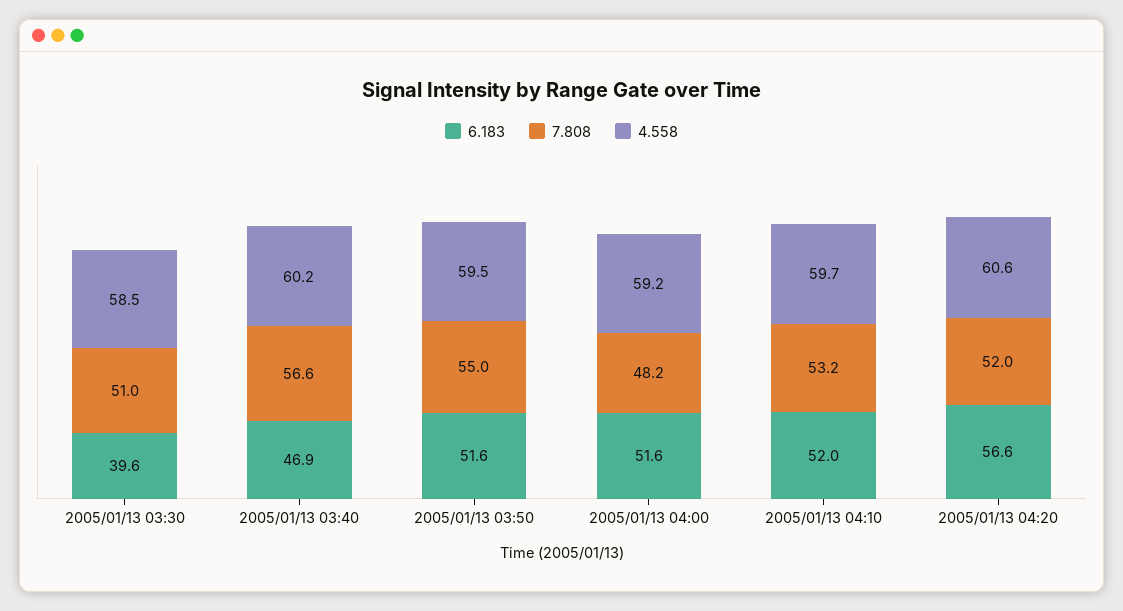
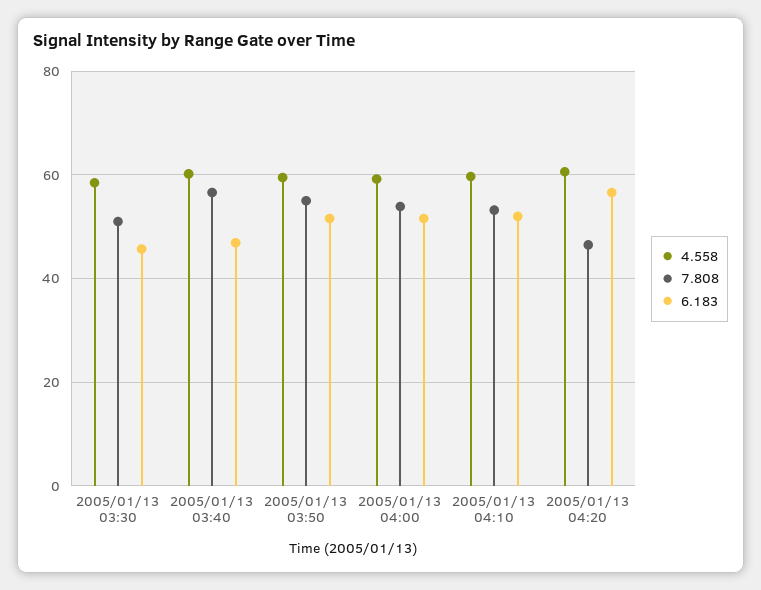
  {
    "6.183": {
-     "2005/01/13 03:30": 39.6,
+     "2005/01/13 03:30": 46,
      "2005/01/13 03:40": 46.9,
      "2005/01/13 03:50": 51.6,
      "2005/01/13 04:00": 51.6,
      "2005/01/13 04:10": 52,
      "2005/01/13 04:20": 56.6
    },
    "7.808": {
      "2005/01/13 03:30": 51,
      "2005/01/13 03:40": 56.6,
      "2005/01/13 03:50": 55,
-     "2005/01/13 04:00": 48.2,
+     "2005/01/13 04:00": 54,
      "2005/01/13 04:10": 53.2,
-     "2005/01/13 04:20": 52
+     "2005/01/13 04:20": 46
    },
    "4.558": {
      "2005/01/13 03:30": 58.5,
      "2005/01/13 03:40": 60.2,
      "2005/01/13 03:50": 59.5,
      "2005/01/13 04:00": 59.2,
      "2005/01/13 04:10": 59.7,
      "2005/01/13 04:20": 60.6
    }
  }

